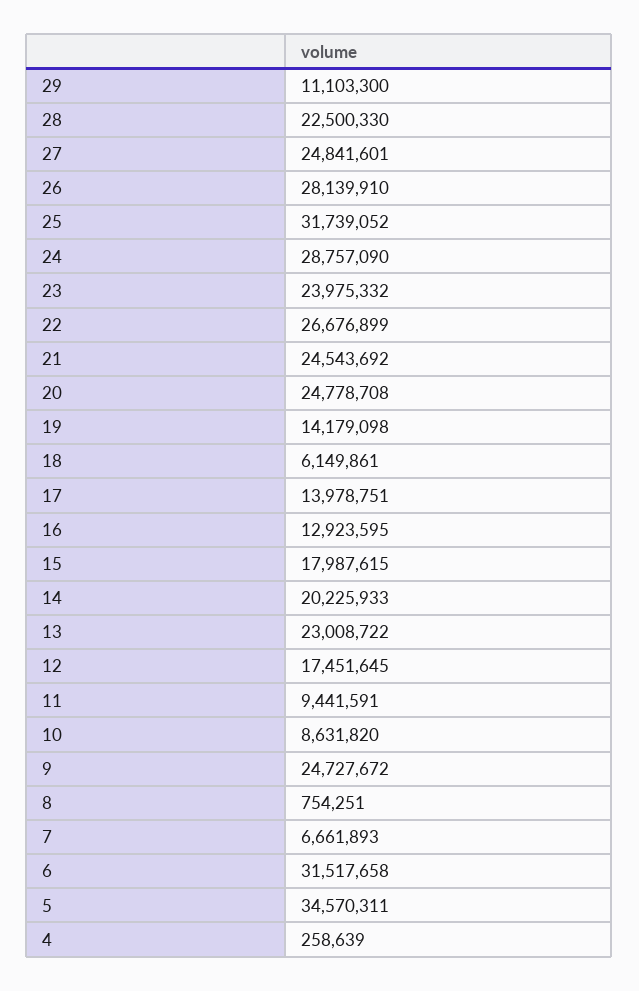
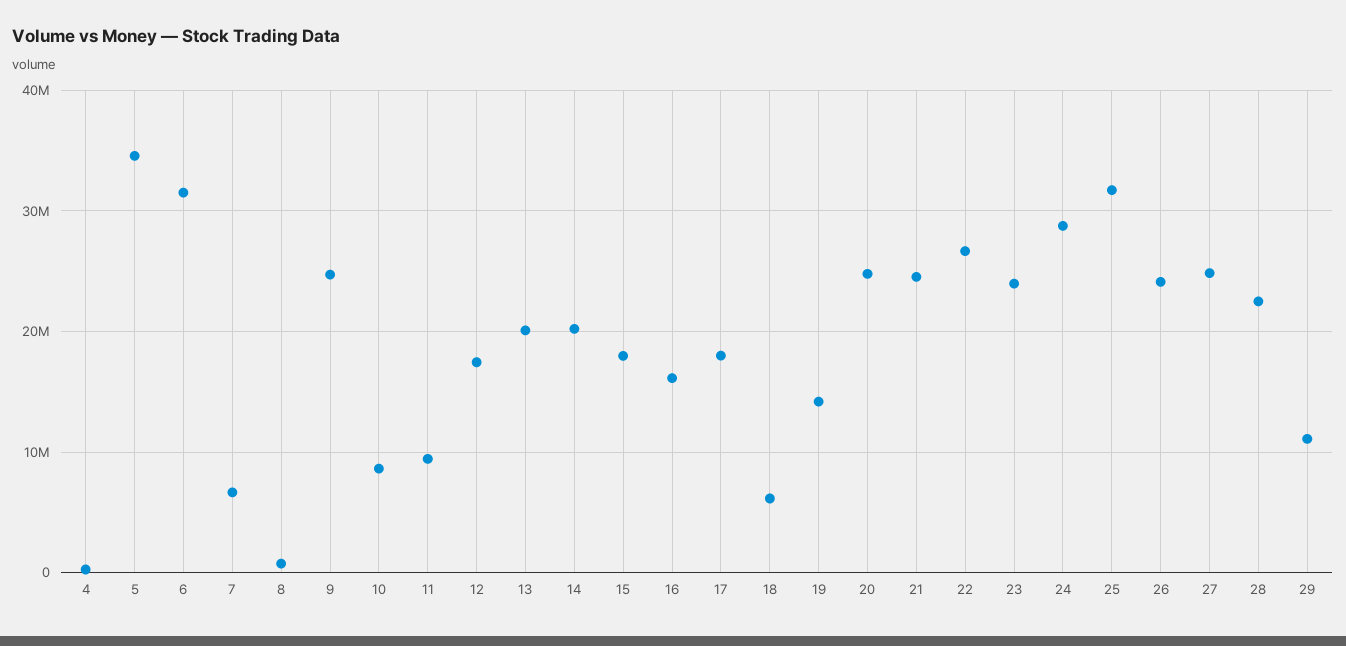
  {
    "29": 11103300,
    "28": 22500330,
    "27": 24841601,
-   "26": 28139910,
+   "26": 24000000,
    "25": 31739052,
    "24": 28757090,
    "23": 23975332,
    "22": 26676899,
    "21": 24543692,
    "20": 24778708,
    "19": 14179098,
    "18": 6149861,
-   "17": 13978751,
+   "17": 18000000,
-   "16": 12923595,
+   "16": 16000000,
    "15": 17987615,
    "14": 20225933,
-   "13": 23008722,
+   "13": 20000000,
    "12": 17451645,
    "11": 9441591,
    "10": 8631820,
    "9": 24727672,
    "8": 754251,
    "7": 6661893,
    "6": 31517658,
    "5": 34570311,
    "4": 258639
  }

